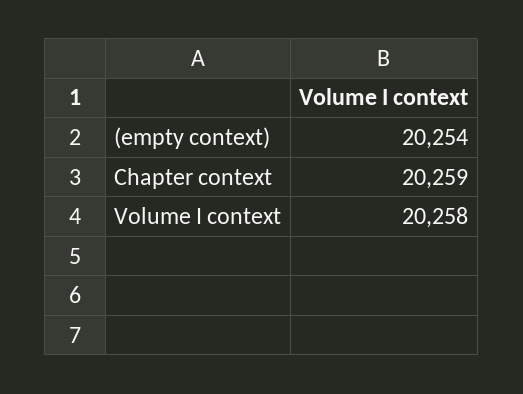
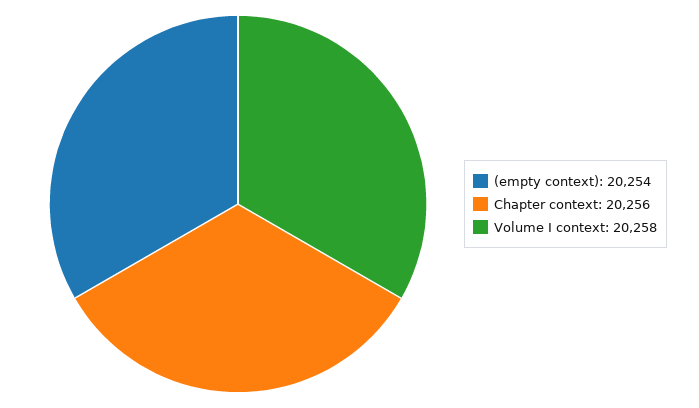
  {
    "(empty context)": 20254,
-   "Chapter context": 20259,
+   "Chapter context": 20256,
    "Volume I context": 20258
  }

